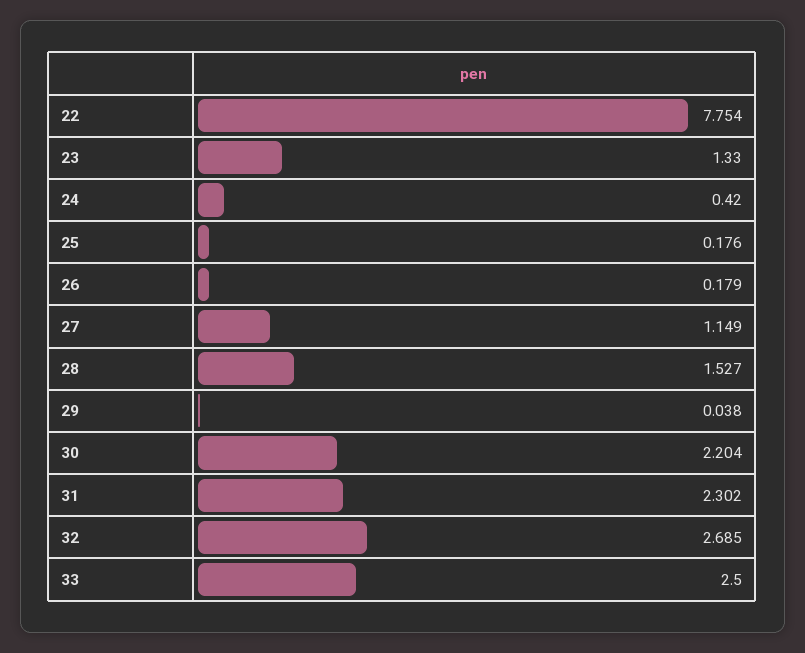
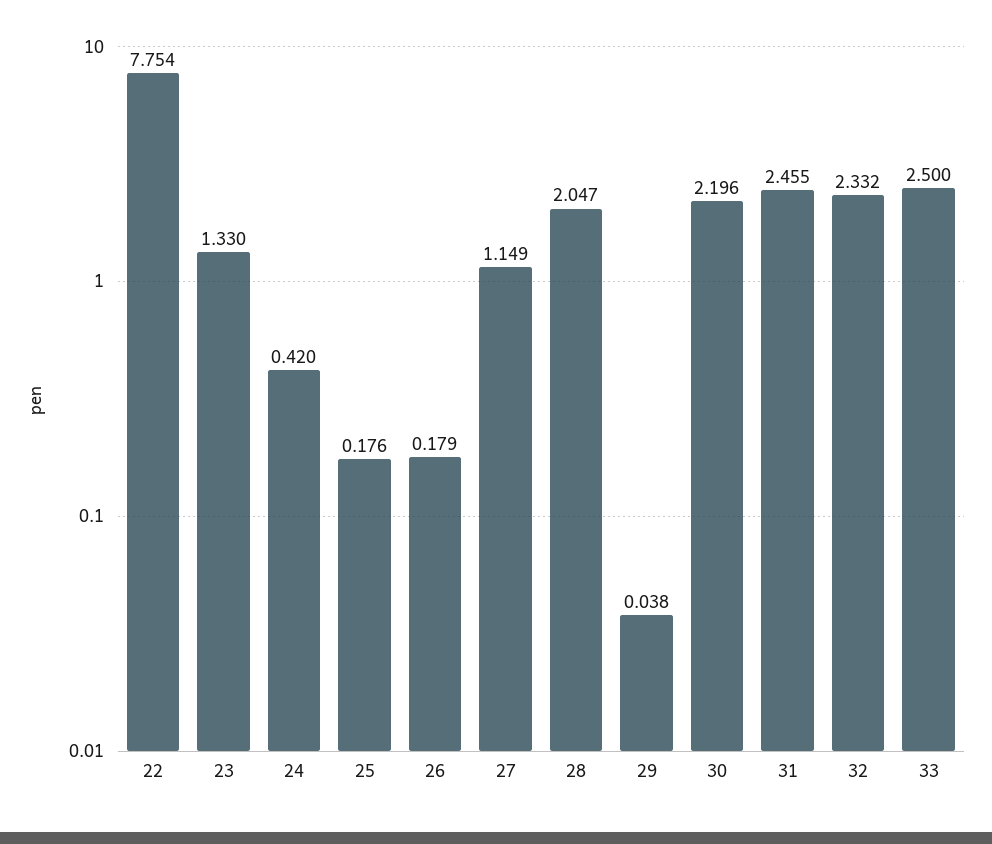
  {
    "22": 7.754,
    "23": 1.33,
    "24": 0.42,
    "25": 0.176,
    "26": 0.179,
    "27": 1.149,
-   "28": 1.527,
+   "28": 2.047,
    "29": 0.038,
-   "30": 2.204,
+   "30": 2.196,
-   "31": 2.302,
+   "31": 2.455,
-   "32": 2.685,
+   "32": 2.332,
    "33": 2.5
  }

